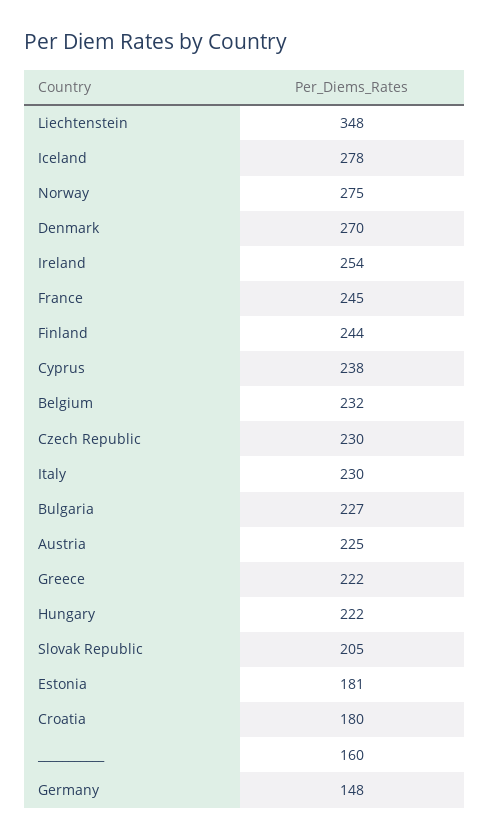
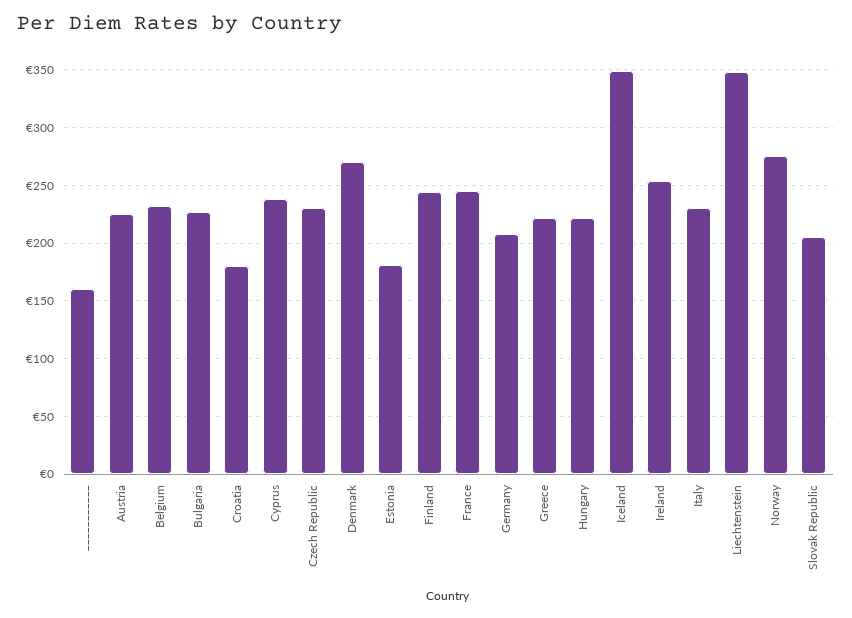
  {
    "Liechtenstein": 348,
-   "Iceland": 278,
+   "Iceland": 350,
    "Norway": 275,
    "Denmark": 270,
    "Ireland": 254,
    "France": 245,
    "Finland": 244,
    "Cyprus": 238,
    "Belgium": 232,
    "Czech Republic": 230,
    "Italy": 230,
    "Bulgaria": 227,
    "Austria": 225,
    "Greece": 222,
    "Hungary": 222,
    "Slovak Republic": 205,
    "Estonia": 181,
    "Croatia": 180,
    "___________": 160,
-   "Germany": 148
+   "Germany": 210
  }

